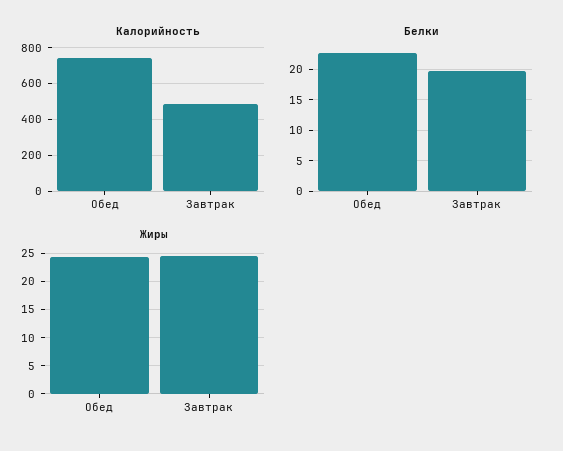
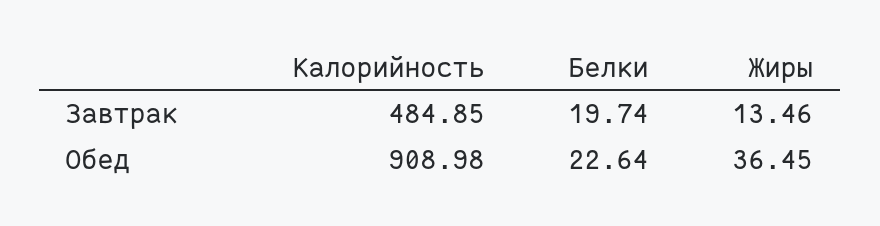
  {
    "Калорийность": {
-     "Обед": 750,
+     "Обед": 908.98,
      "Завтрак": 484.85
    },
    "Белки": {
      "Обед": 22.64,
      "Завтрак": 19.74
    },
    "Жиры": {
-     "Обед": 25,
+     "Обед": 36.45,
-     "Завтрак": 25
+     "Завтрак": 13.46
    }
  }

